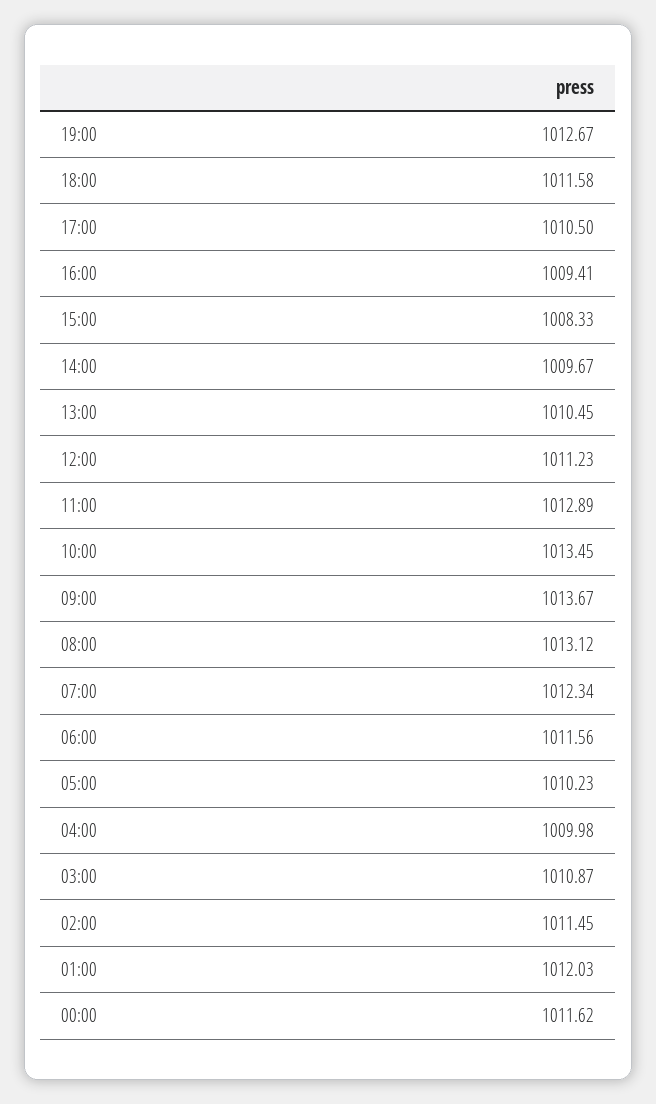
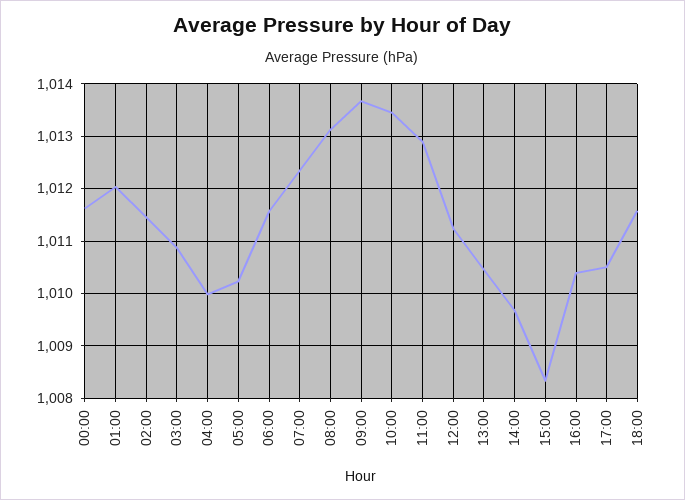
  {
-   "19:00": 1012.67,
    "18:00": 1011.58,
    "17:00": 1010.5,
-   "16:00": 1009.41,
+   "16:00": 1010.4,
    "15:00": 1008.33,
    "14:00": 1009.67,
    "13:00": 1010.45,
    "12:00": 1011.23,
    "11:00": 1012.89,
    "10:00": 1013.45,
    "09:00": 1013.67,
    "08:00": 1013.12,
    "07:00": 1012.34,
    "06:00": 1011.56,
    "05:00": 1010.23,
    "04:00": 1009.98,
    "03:00": 1010.87,
    "02:00": 1011.45,
    "01:00": 1012.03,
    "00:00": 1011.62
  }

